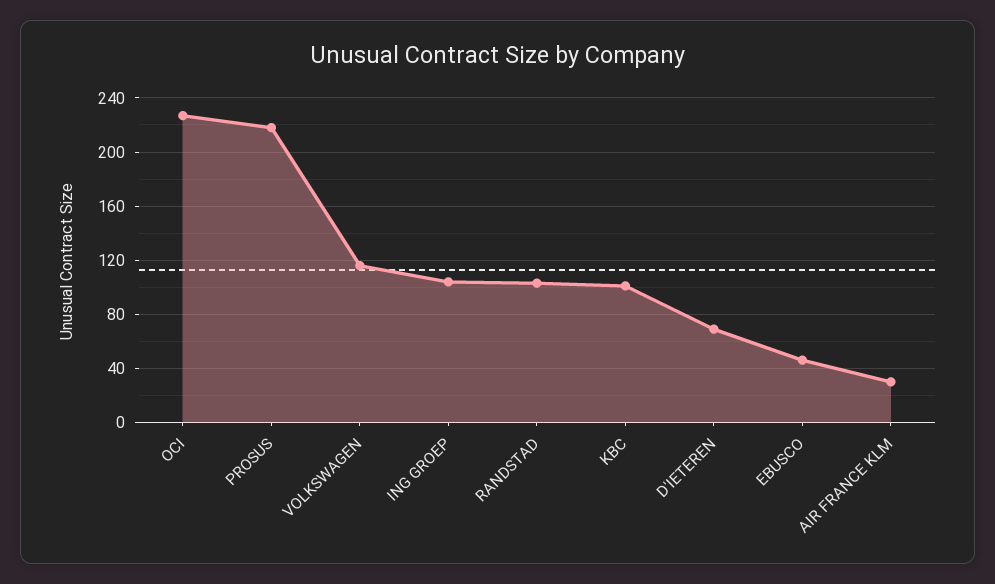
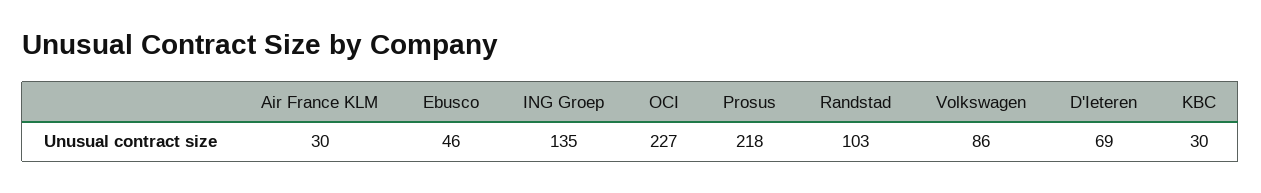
  {
    "OCI": 227,
    "PROSUS": 218,
-   "VOLKSWAGEN": 115,
+   "VOLKSWAGEN": 86,
-   "ING GROEP": 105,
+   "ING GROEP": 135,
    "RANDSTAD": 103,
-   "KBC": 100,
+   "KBC": 30,
    "D'IETEREN": 69,
    "EBUSCO": 46,
    "AIR FRANCE KLM": 30
  }

